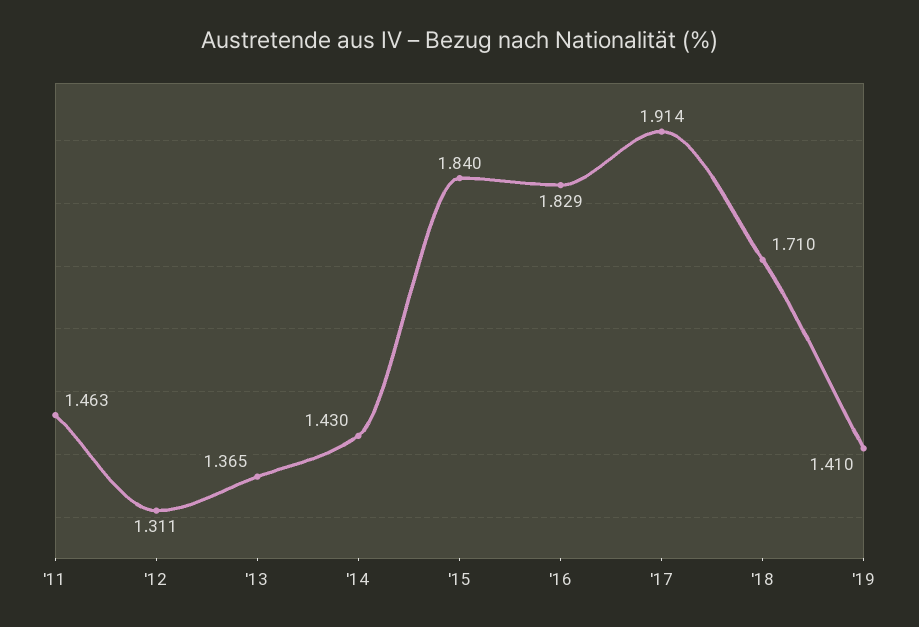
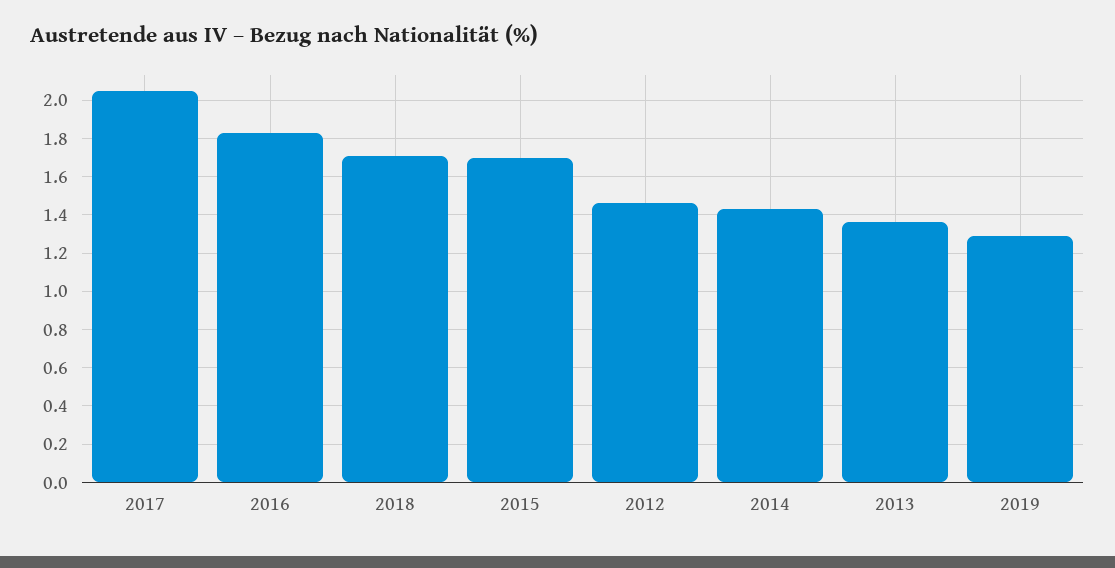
  {
-   "'11": 1.463,
-   "'12": 1.311,
+   "'12": 1.45,
    "'13": 1.365,
    "'14": 1.43,
-   "'15": 1.84,
+   "'15": 1.7,
    "'16": 1.829,
-   "'17": 1.914,
+   "'17": 2.05,
    "'18": 1.71,
-   "'19": 1.41
+   "'19": 1.3
  }

